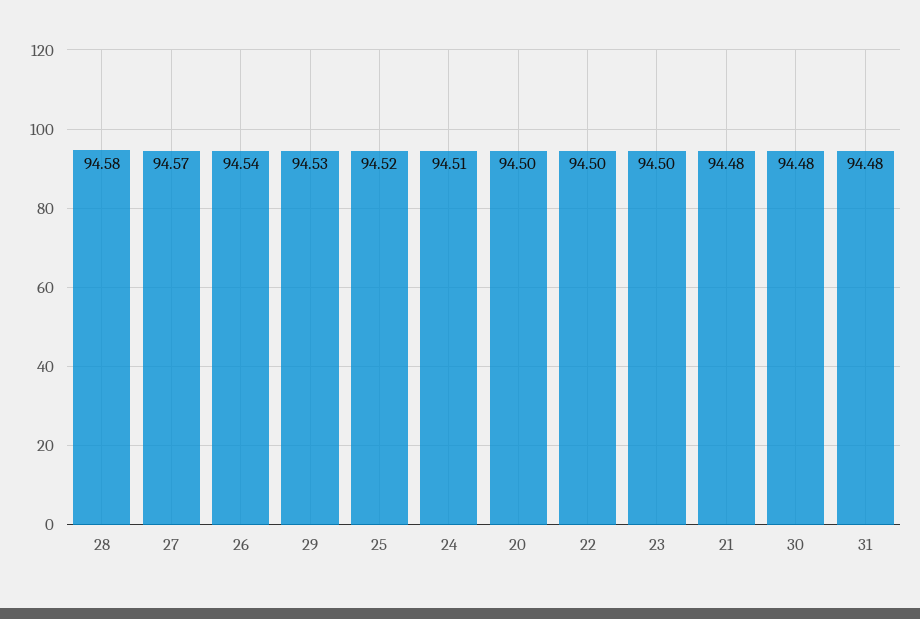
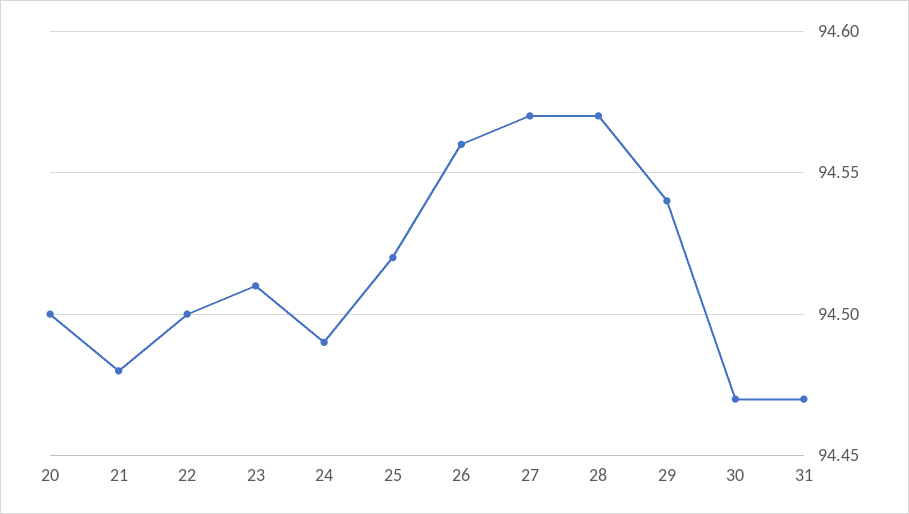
  {
-   "28": 94.58,
+   "28": 94.57,
    "27": 94.57,
-   "26": 94.54,
+   "26": 94.56,
-   "29": 94.53,
+   "29": 94.54,
    "25": 94.52,
-   "24": 94.51,
+   "24": 94.49,
    "20": 94.5,
    "22": 94.5,
-   "23": 94.5,
+   "23": 94.51,
    "21": 94.48,
-   "30": 94.48,
+   "30": 94.47,
-   "31": 94.48
+   "31": 94.47
  }

